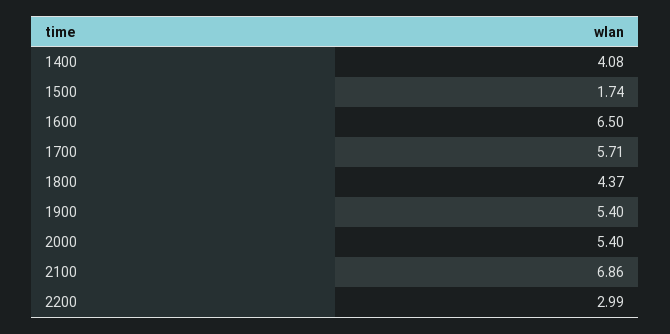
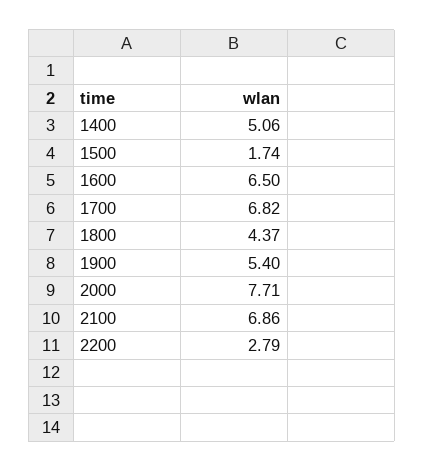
  {
-   "1400": 4.08,
+   "1400": 5.06,
    "1500": 1.74,
    "1600": 6.5,
-   "1700": 5.71,
+   "1700": 6.82,
    "1800": 4.37,
    "1900": 5.4,
-   "2000": 5.4,
+   "2000": 7.71,
    "2100": 6.86,
-   "2200": 2.99
+   "2200": 2.79
  }

